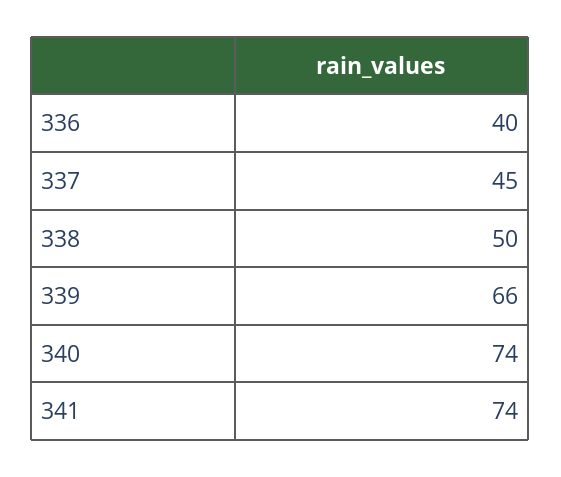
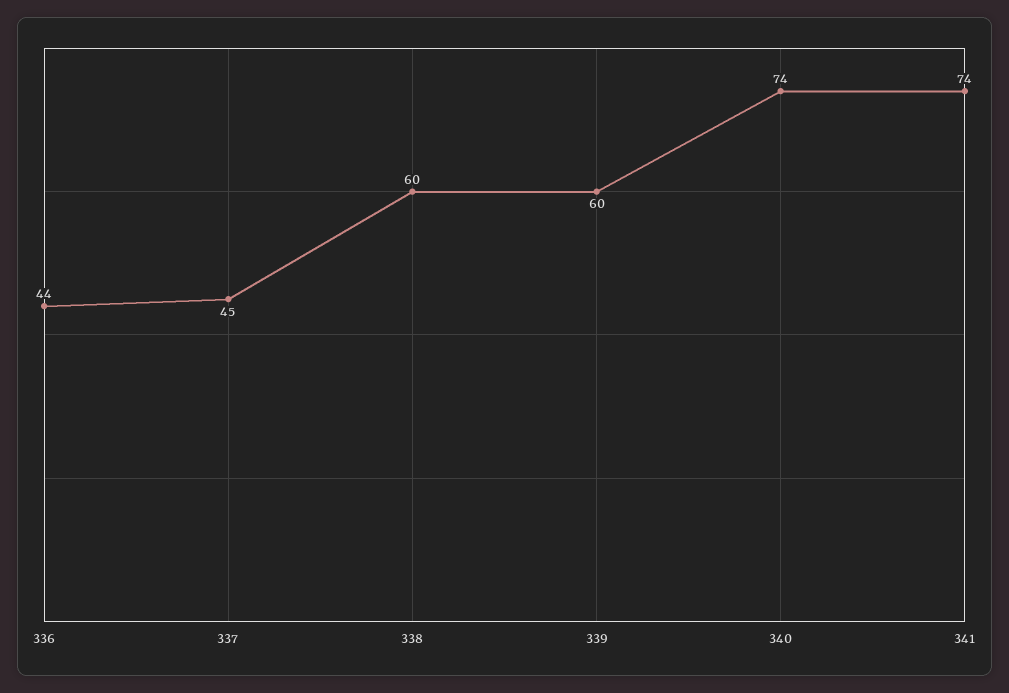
  {
-   "336": 40,
+   "336": 44,
    "337": 45,
-   "338": 50,
+   "338": 60,
-   "339": 66,
+   "339": 60,
    "340": 74,
    "341": 74
  }

